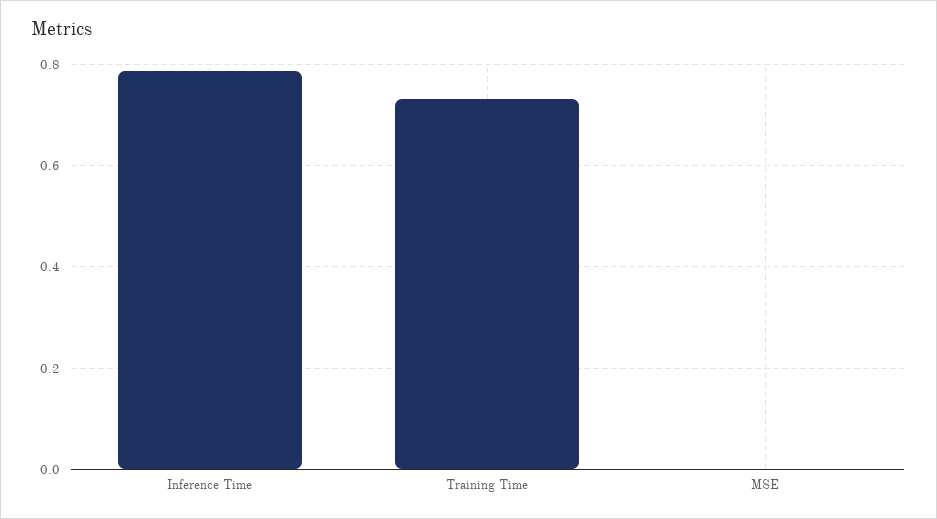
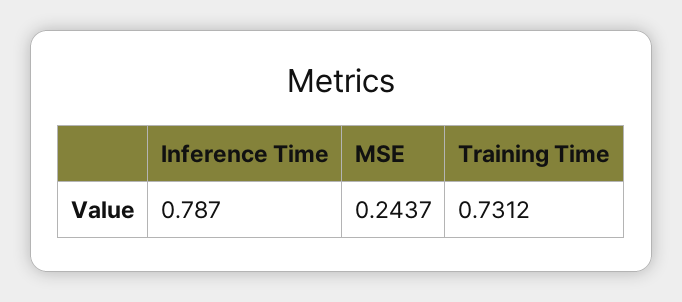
  {
    "Inference Time": 0.787,
    "Training Time": 0.7312,
-   "MSE": 0
+   "MSE": 0.2437
  }

